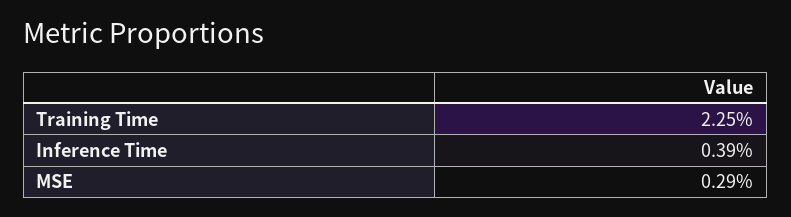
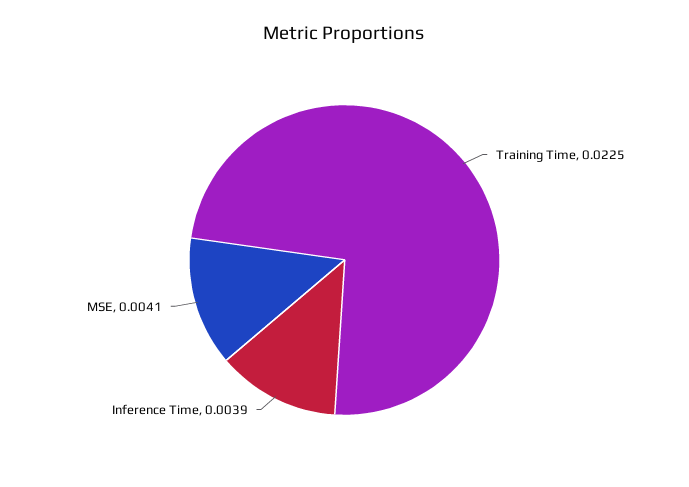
  {
    "Training Time": 0.0225,
    "Inference Time": 0.0039,
-   "MSE": 0.0029
+   "MSE": 0.0041
  }

